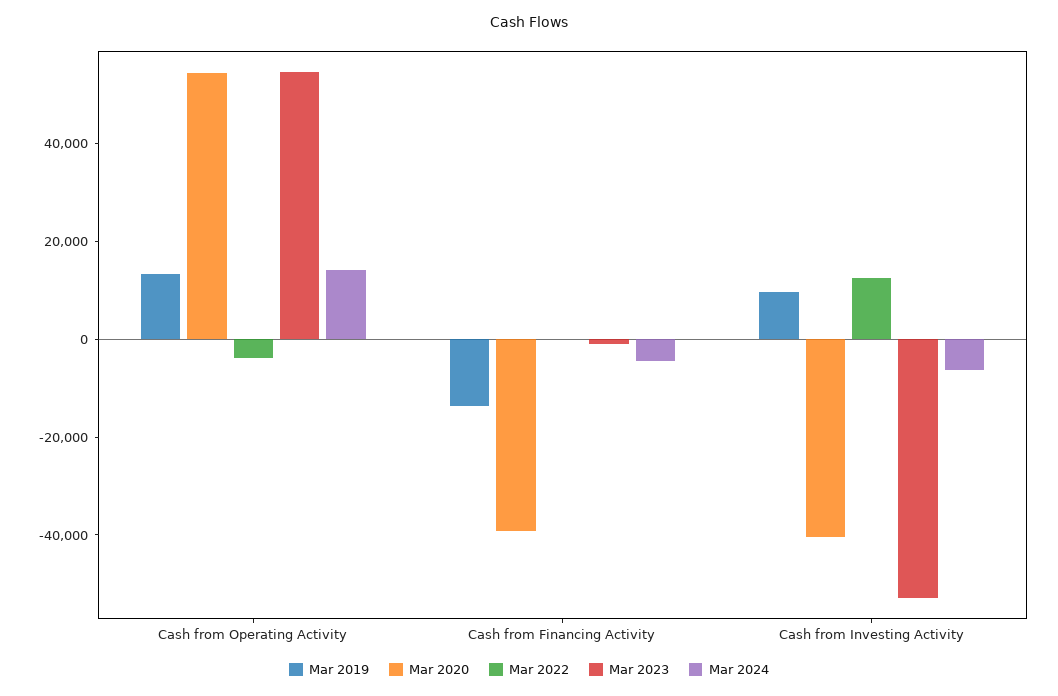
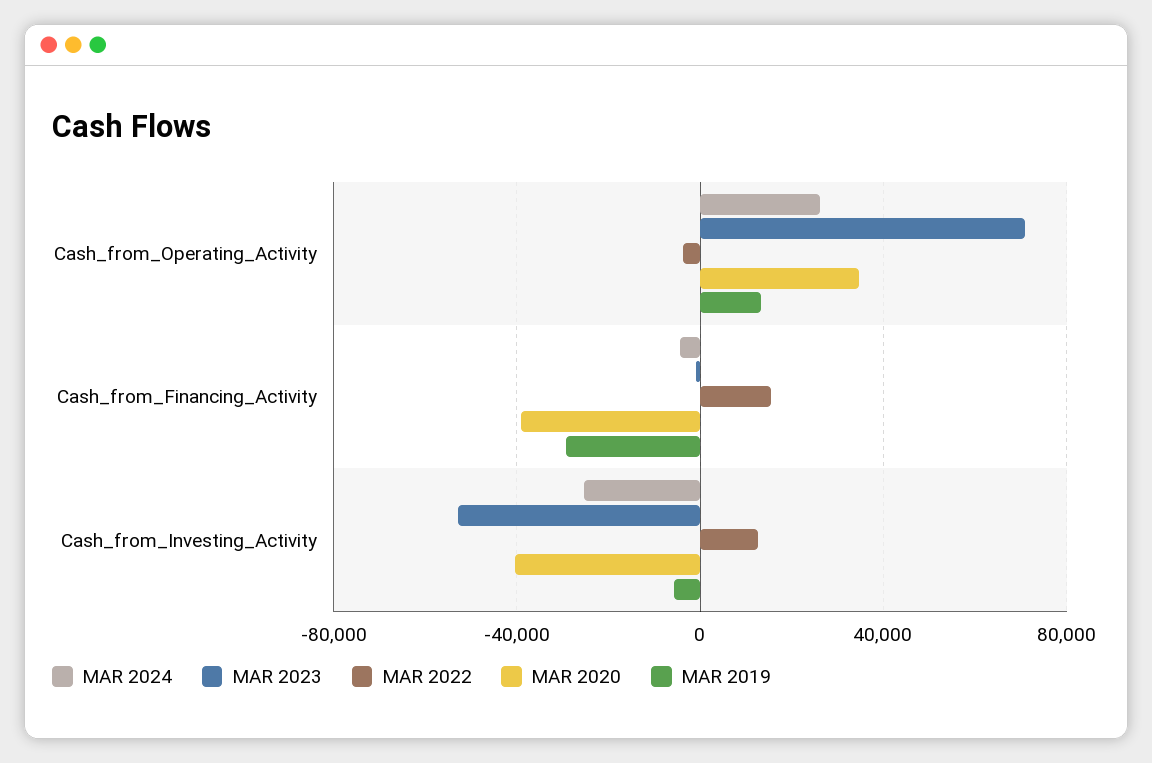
  {
    "Mar 2019": {
      "Cash from Operating Activity": 15000,
-     "Cash from Financing Activity": -15000,
+     "Cash from Financing Activity": -30000,
-     "Cash from Investing Activity": 10000
+     "Cash from Investing Activity": -5000
    },
    "Mar 2020": {
-     "Cash from Operating Activity": 55000,
+     "Cash from Operating Activity": 35000,
      "Cash from Financing Activity": -40000,
      "Cash from Investing Activity": -40000
    },
    "Mar 2022": {
      "Cash from Operating Activity": -5000,
-     "Cash from Financing Activity": 0,
+     "Cash from Financing Activity": 15000,
      "Cash from Investing Activity": 15000
    },
    "Mar 2023": {
-     "Cash from Operating Activity": 55000,
+     "Cash from Operating Activity": 70000,
      "Cash from Financing Activity": 0,
      "Cash from Investing Activity": -55000
    },
    "Mar 2024": {
-     "Cash from Operating Activity": 15000,
+     "Cash from Operating Activity": 25000,
      "Cash from Financing Activity": -5000,
-     "Cash from Investing Activity": -5000
+     "Cash from Investing Activity": -25000
    }
  }

